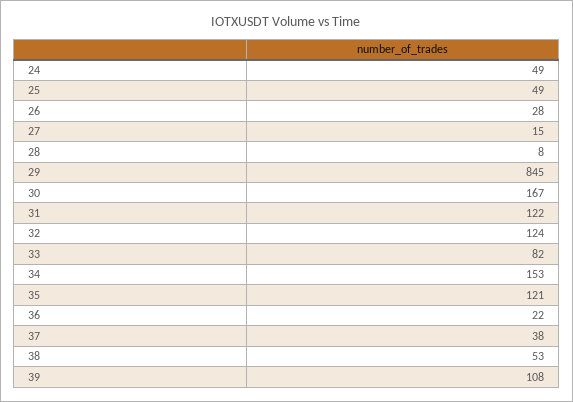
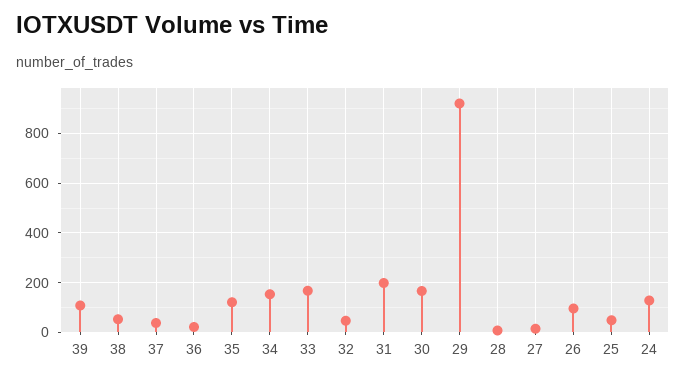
  {
-   "24": 49,
+   "24": 125,
    "25": 49,
-   "26": 28,
+   "26": 100,
    "27": 15,
    "28": 8,
-   "29": 845,
+   "29": 925,
    "30": 167,
-   "31": 122,
+   "31": 200,
-   "32": 124,
+   "32": 50,
-   "33": 82,
+   "33": 175,
    "34": 153,
    "35": 121,
    "36": 22,
    "37": 38,
    "38": 53,
    "39": 108
  }

